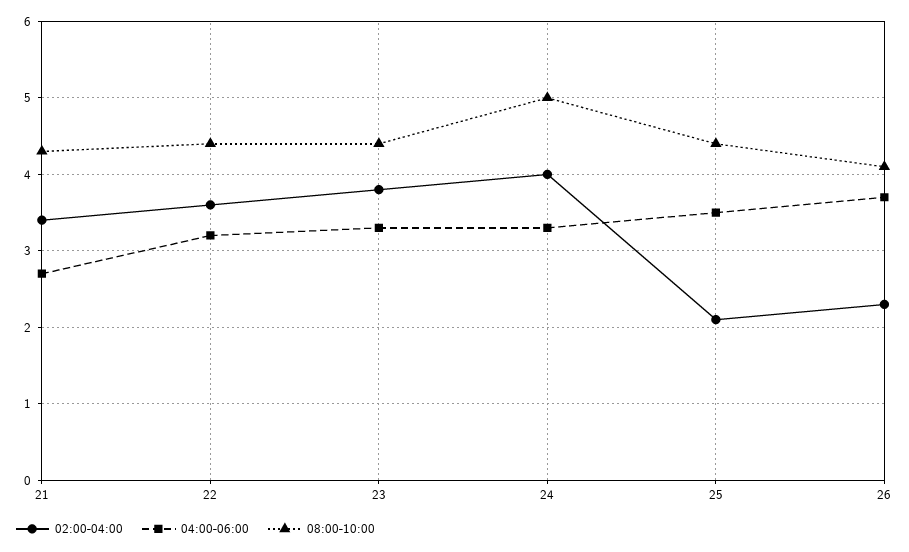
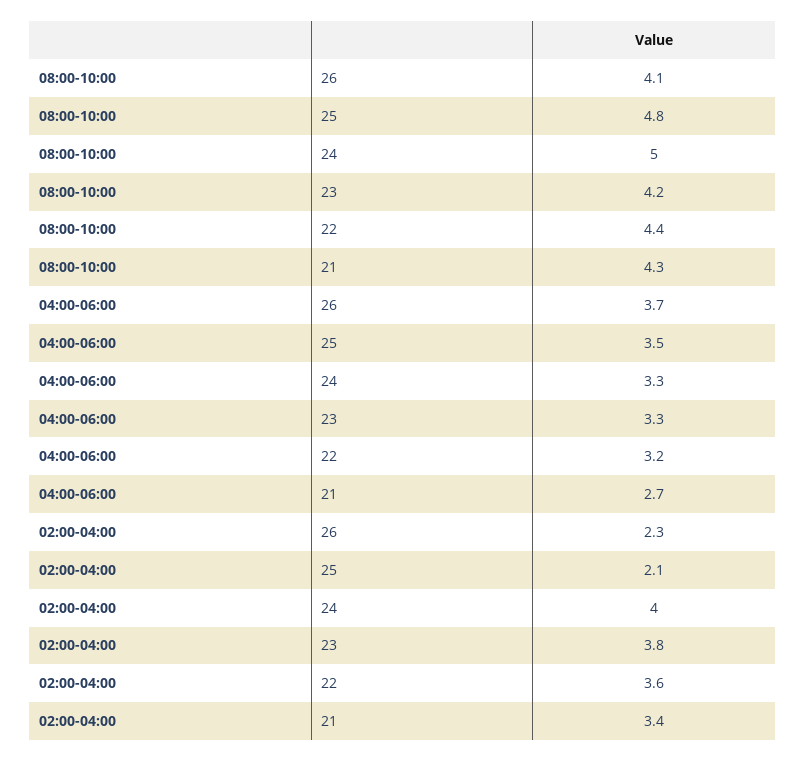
  {
    "02:00-04:00": {
      "21": 3.4,
      "22": 3.6,
      "23": 3.8,
      "24": 4,
      "25": 2.1,
      "26": 2.3
    },
    "04:00-06:00": {
      "21": 2.7,
      "22": 3.2,
      "23": 3.3,
      "24": 3.3,
      "25": 3.5,
      "26": 3.7
    },
    "08:00-10:00": {
      "21": 4.3,
      "22": 4.4,
-     "23": 4.4,
+     "23": 4.2,
      "24": 5,
-     "25": 4.4,
+     "25": 4.8,
      "26": 4.1
    }
  }

